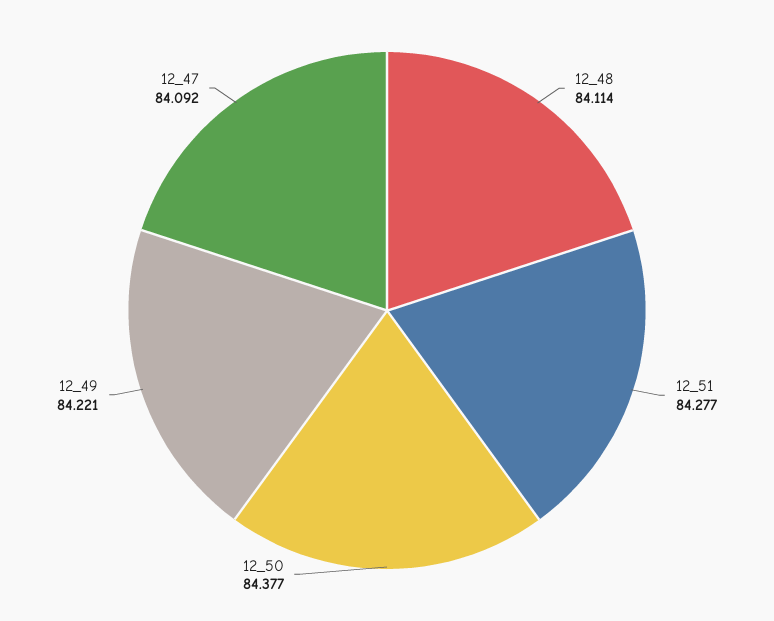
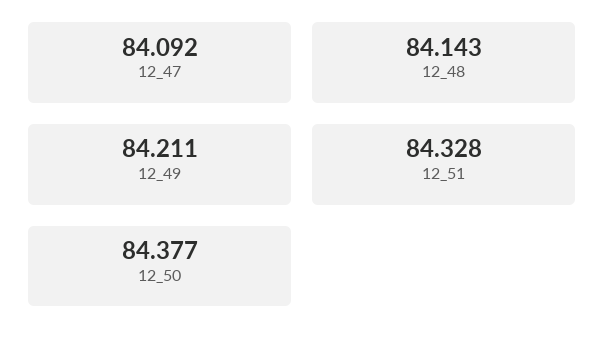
  {
-   "12_48": 84.114,
+   "12_48": 84.143,
-   "12_51": 84.277,
+   "12_51": 84.328,
    "12_50": 84.377,
-   "12_49": 84.221,
+   "12_49": 84.211,
    "12_47": 84.092
  }

